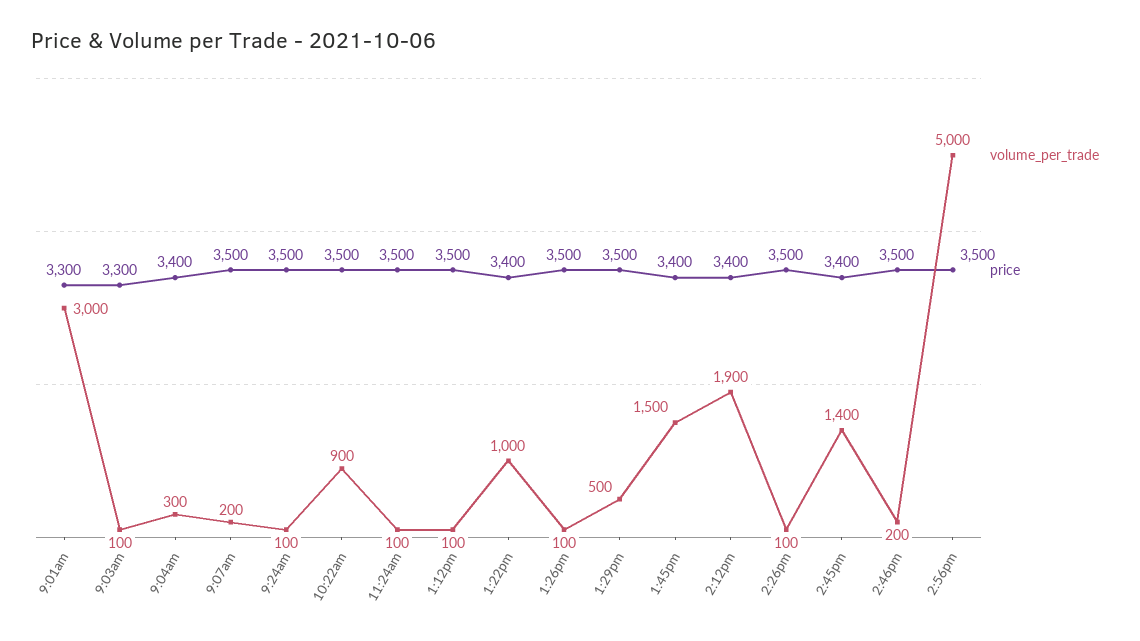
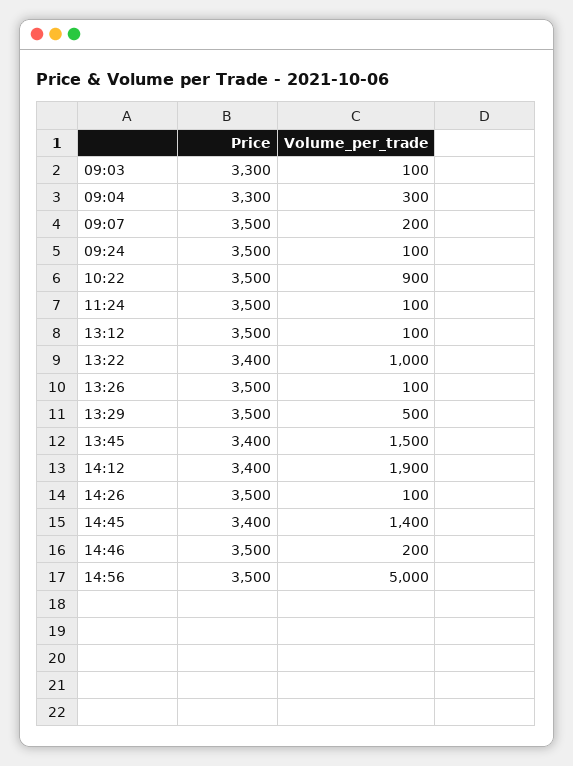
  {
    "volume_per_trade": {
-     "9:01am": 3000,
      "9:03am": 100,
      "9:04am": 300,
      "9:07am": 200,
      "9:24am": 100,
      "10:22am": 900,
      "11:24am": 100,
      "1:12pm": 100,
      "1:22pm": 1000,
      "1:26pm": 100,
      "1:29pm": 500,
      "1:45pm": 1500,
      "2:12pm": 1900,
      "2:26pm": 100,
      "2:45pm": 1400,
      "2:46pm": 200,
      "2:56pm": 5000
    },
    "price": {
-     "9:01am": 3300,
      "9:03am": 3300,
-     "9:04am": 3400,
+     "9:04am": 3300,
      "9:07am": 3500,
      "9:24am": 3500,
      "10:22am": 3500,
      "11:24am": 3500,
      "1:12pm": 3500,
      "1:22pm": 3400,
      "1:26pm": 3500,
      "1:29pm": 3500,
      "1:45pm": 3400,
      "2:12pm": 3400,
      "2:26pm": 3500,
      "2:45pm": 3400,
      "2:46pm": 3500,
      "2:56pm": 3500
    }
  }

